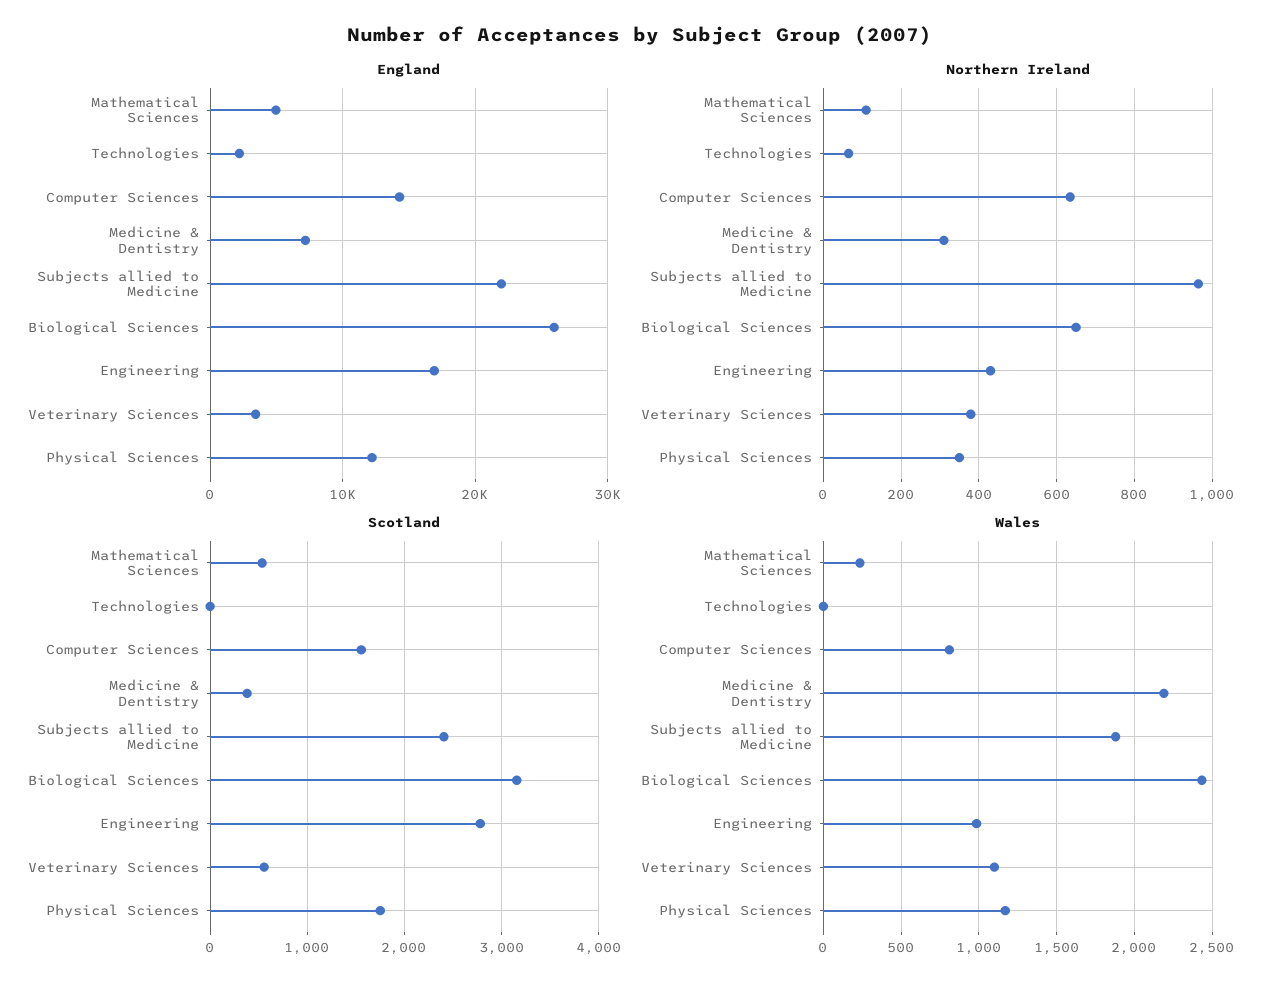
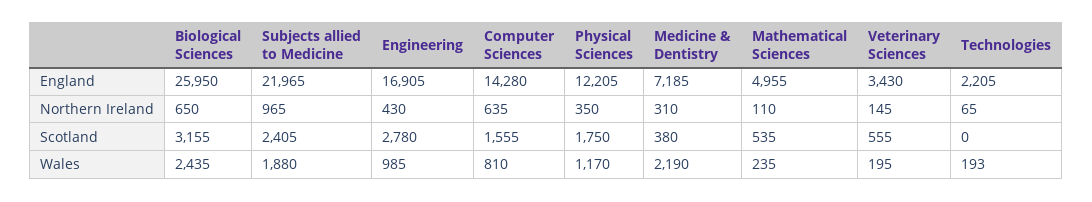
  {
    "England": {
      "Mathematical Sciences": 4955,
      "Technologies": 2205,
      "Computer Sciences": 14280,
      "Medicine & Dentistry": 7185,
      "Subjects allied to Medicine": 21965,
      "Biological Sciences": 25950,
      "Engineering": 16905,
      "Veterinary Sciences": 3430,
      "Physical Sciences": 12205
    },
    "Northern Ireland": {
      "Mathematical Sciences": 110,
      "Technologies": 65,
      "Computer Sciences": 635,
      "Medicine & Dentistry": 310,
      "Subjects allied to Medicine": 965,
      "Biological Sciences": 650,
      "Engineering": 430,
-     "Veterinary Sciences": 380,
+     "Veterinary Sciences": 145,
      "Physical Sciences": 350
    },
    "Scotland": {
      "Mathematical Sciences": 535,
      "Technologies": 0,
      "Computer Sciences": 1555,
      "Medicine & Dentistry": 380,
      "Subjects allied to Medicine": 2405,
      "Biological Sciences": 3155,
      "Engineering": 2780,
      "Veterinary Sciences": 555,
      "Physical Sciences": 1750
    },
    "Wales": {
      "Mathematical Sciences": 235,
-     "Technologies": 0,
+     "Technologies": 193,
      "Computer Sciences": 810,
      "Medicine & Dentistry": 2190,
      "Subjects allied to Medicine": 1880,
      "Biological Sciences": 2435,
      "Engineering": 985,
-     "Veterinary Sciences": 1100,
+     "Veterinary Sciences": 195,
      "Physical Sciences": 1170
    }
  }

